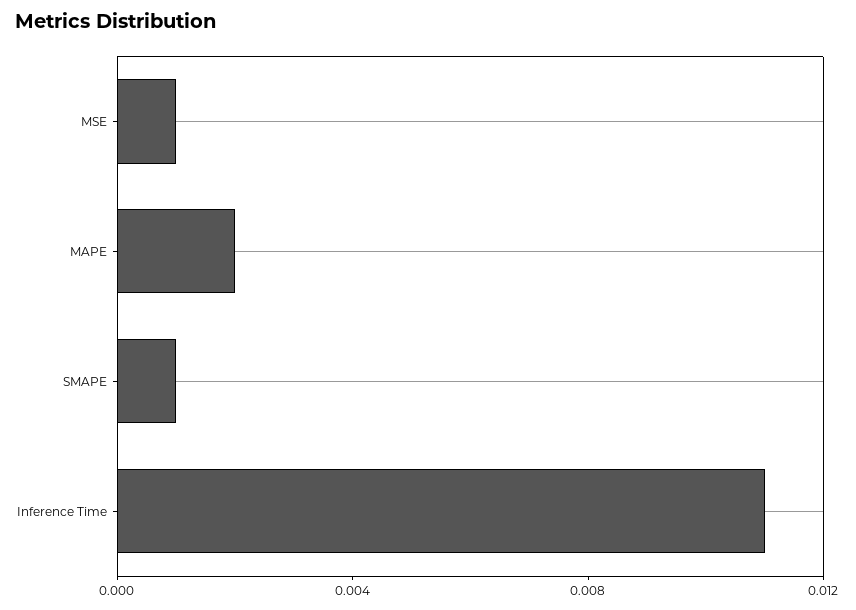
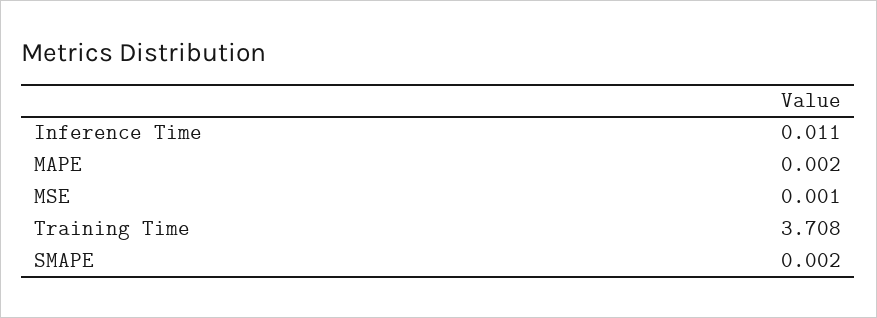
  {
    "MSE": 0.001,
    "MAPE": 0.002,
-   "SMAPE": 0.001,
+   "SMAPE": 0.002,
-   "Inference Time": 0.011
+   "Inference Time": 0.011,
+   "Training Time": 3.708
  }

